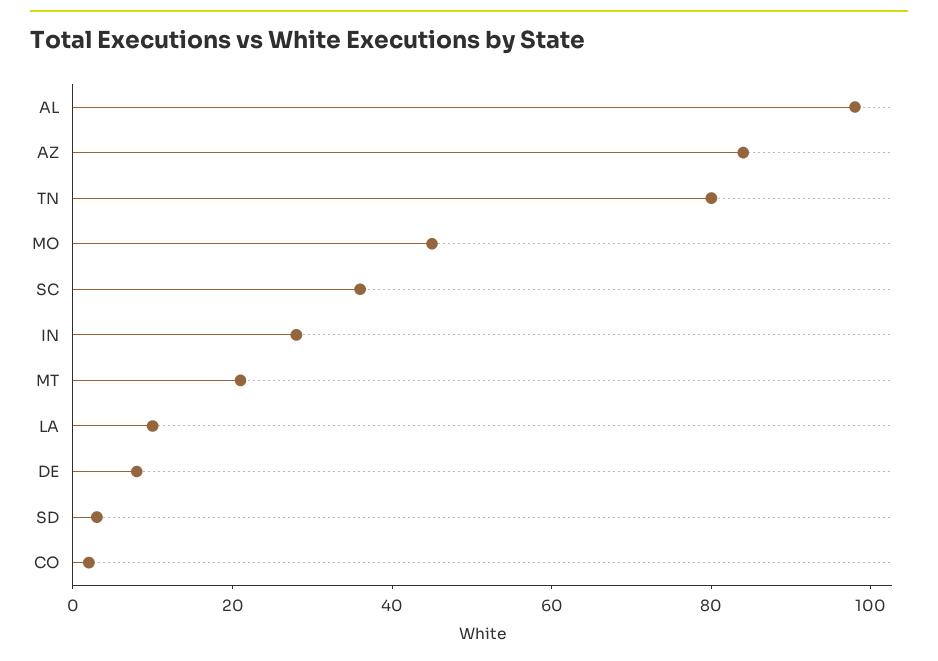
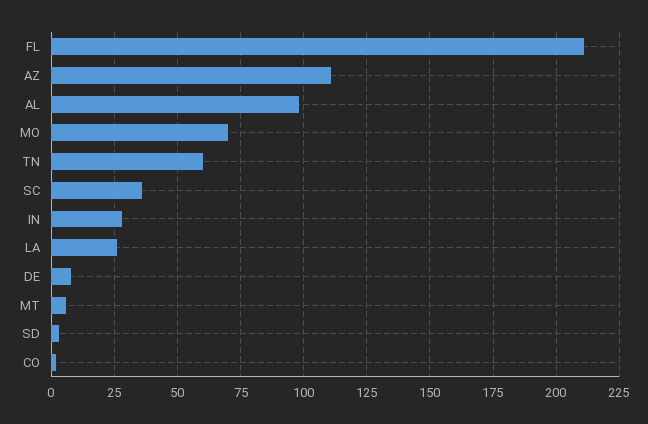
  {
    "AL": 100,
-   "AZ": 85,
+   "AZ": 110,
-   "TN": 80,
+   "TN": 60,
-   "MO": 45,
+   "MO": 70,
    "SC": 35,
    "IN": 30,
-   "MT": 20,
+   "MT": 5,
-   "LA": 10,
+   "LA": 25,
    "DE": 10,
    "SD": 5,
-   "CO": 0
+   "CO": 0,
+   "FL": 210
  }

